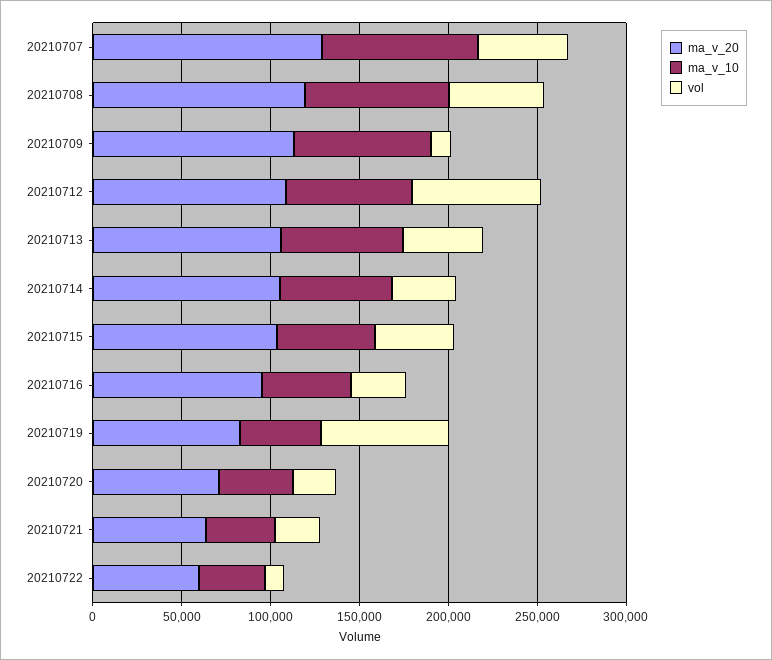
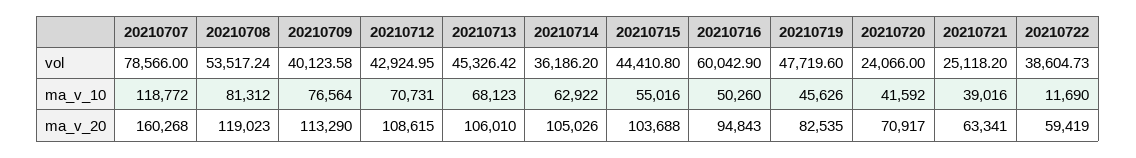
  {
    "ma_v_20": {
-     "20210707": 130000,
+     "20210707": 160268,
      "20210708": 119023,
      "20210709": 113290,
      "20210712": 108615,
      "20210713": 106010,
      "20210714": 105026,
      "20210715": 103688,
      "20210716": 94843,
      "20210719": 82535,
      "20210720": 70917,
      "20210721": 63341,
      "20210722": 59419
    },
    "ma_v_10": {
-     "20210707": 90000,
+     "20210707": 118772,
      "20210708": 81312,
      "20210709": 76564,
      "20210712": 70731,
      "20210713": 68123,
      "20210714": 62922,
      "20210715": 55016,
      "20210716": 50260,
      "20210719": 45626,
      "20210720": 41592,
      "20210721": 39016,
-     "20210722": 40000
+     "20210722": 11690
    },
    "vol": {
-     "20210707": 50000,
+     "20210707": 78566,
      "20210708": 53517.24,
-     "20210709": 10000,
+     "20210709": 40123.58,
-     "20210712": 70000,
+     "20210712": 42924.95,
      "20210713": 45326.42,
      "20210714": 36186.2,
      "20210715": 44410.8,
-     "20210716": 30000,
+     "20210716": 60042.9,
-     "20210719": 70000,
+     "20210719": 47719.6,
      "20210720": 24066,
      "20210721": 25118.2,
-     "20210722": 10000
+     "20210722": 38604.73
    }
  }

